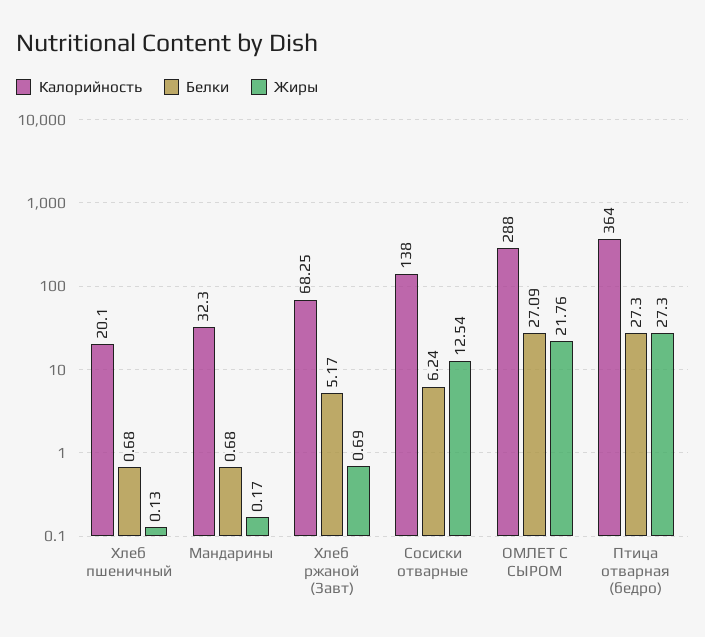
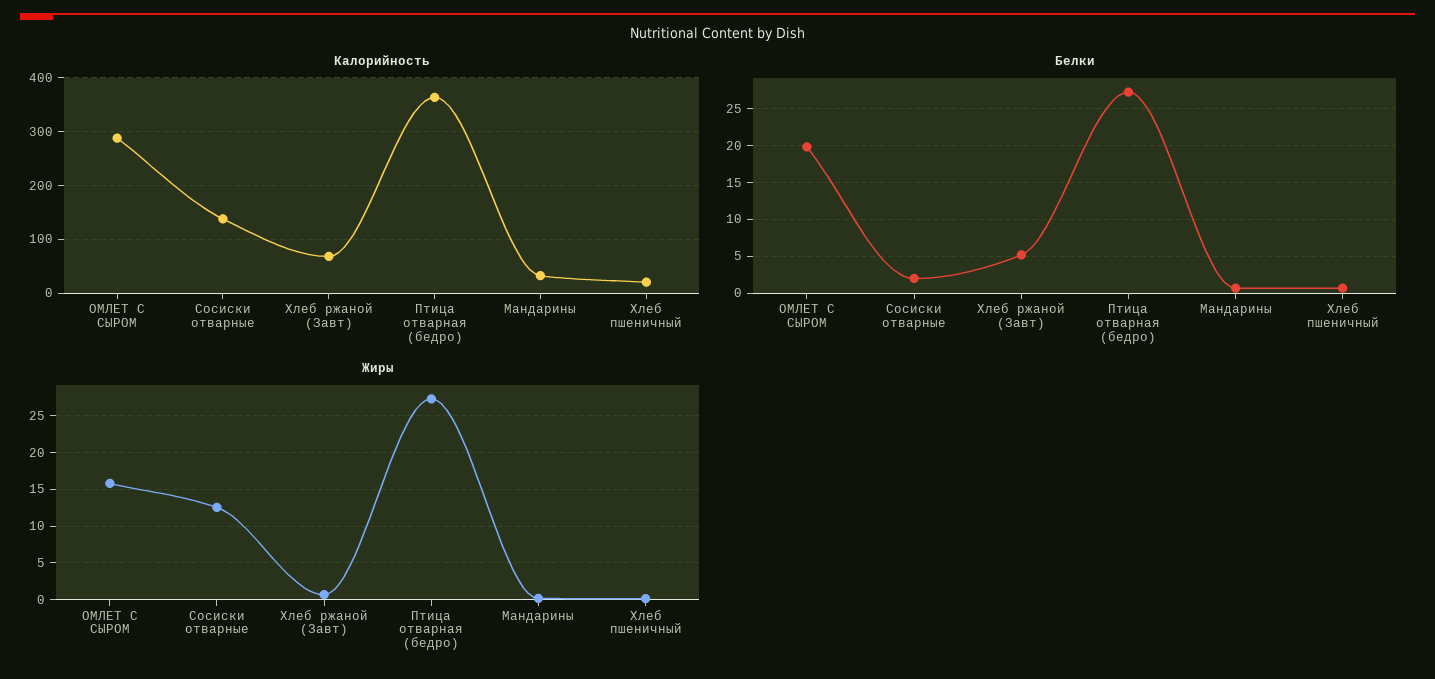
  {
    "Калорийность": {
      "Хлеб пшеничный": 20.1,
      "Мандарины": 32.3,
      "Хлеб ржаной (Завт)": 68.25,
      "Сосиски отварные": 138,
      "ОМЛЕТ С СЫРОМ": 288,
      "Птица отварная (бедро)": 364
    },
    "Белки": {
      "Хлеб пшеничный": 0.68,
      "Мандарины": 0.68,
      "Хлеб ржаной (Завт)": 5.17,
-     "Сосиски отварные": 6.24,
+     "Сосиски отварные": 2,
-     "ОМЛЕТ С СЫРОМ": 27.09,
+     "ОМЛЕТ С СЫРОМ": 20,
      "Птица отварная (бедро)": 27.3
    },
    "Жиры": {
      "Хлеб пшеничный": 0.13,
      "Мандарины": 0.17,
      "Хлеб ржаной (Завт)": 0.69,
      "Сосиски отварные": 12.54,
-     "ОМЛЕТ С СЫРОМ": 21.76,
+     "ОМЛЕТ С СЫРОМ": 16,
      "Птица отварная (бедро)": 27.3
    }
  }

